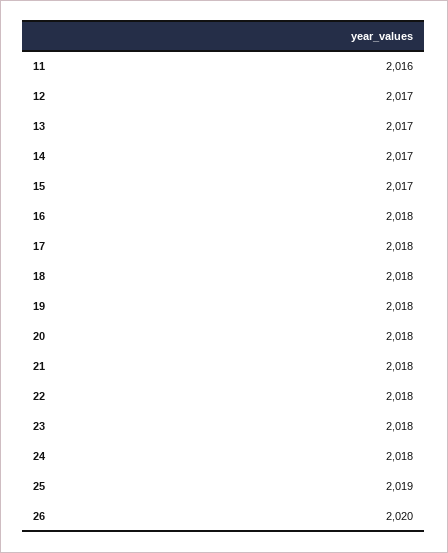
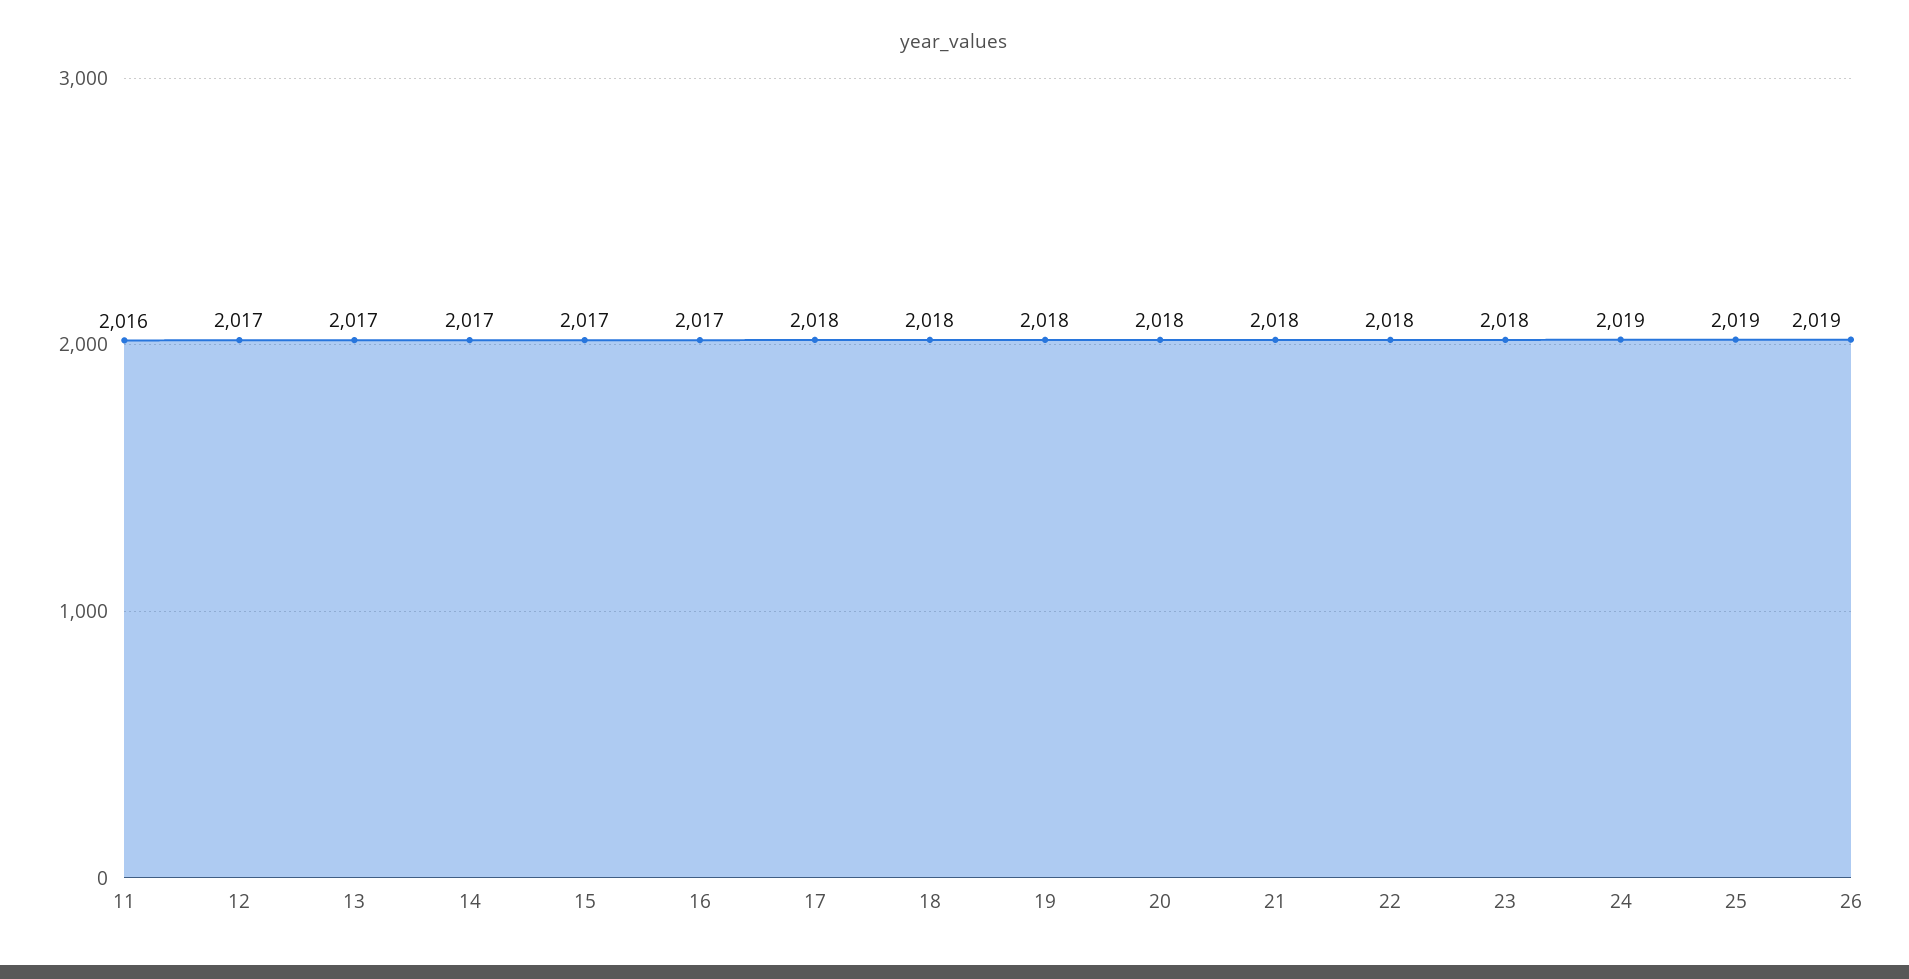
  {
    "11": 2016,
    "12": 2017,
    "13": 2017,
    "14": 2017,
    "15": 2017,
-   "16": 2018,
+   "16": 2017,
    "17": 2018,
    "18": 2018,
    "19": 2018,
    "20": 2018,
    "21": 2018,
    "22": 2018,
    "23": 2018,
-   "24": 2018,
+   "24": 2019,
    "25": 2019,
-   "26": 2020
+   "26": 2019
  }

